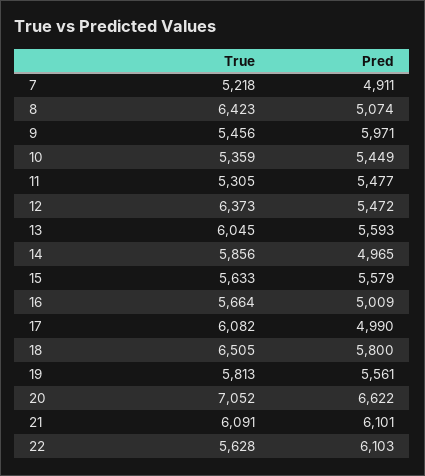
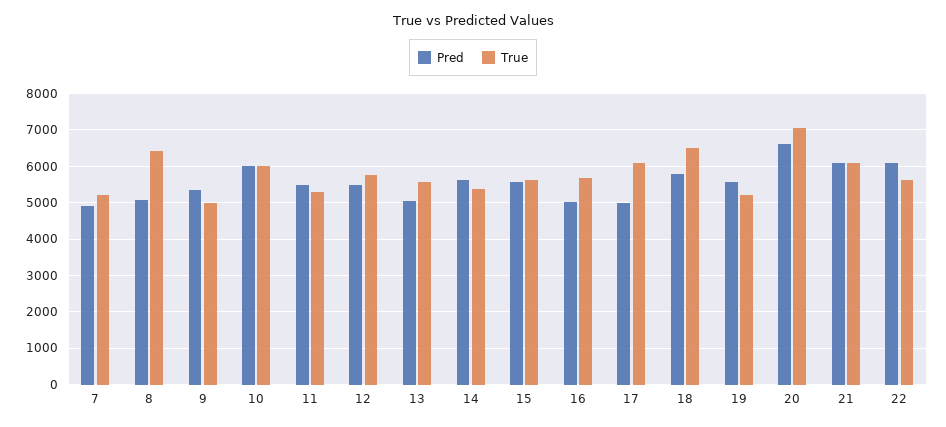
  {
    "True": {
      "7": 5218,
      "8": 6423,
-     "9": 5456,
+     "9": 5000,
-     "10": 5359,
+     "10": 6000,
      "11": 5305,
-     "12": 6373,
+     "12": 5800,
-     "13": 6045,
+     "13": 5600,
-     "14": 5856,
+     "14": 5400,
      "15": 5633,
      "16": 5664,
      "17": 6082,
      "18": 6505,
-     "19": 5813,
+     "19": 5200,
      "20": 7052,
      "21": 6091,
      "22": 5628
    },
    "Pred": {
      "7": 4911,
      "8": 5074,
-     "9": 5971,
+     "9": 5400,
-     "10": 5449,
+     "10": 6000,
      "11": 5477,
      "12": 5472,
-     "13": 5593,
+     "13": 5000,
-     "14": 4965,
+     "14": 5600,
      "15": 5579,
      "16": 5009,
      "17": 4990,
      "18": 5800,
      "19": 5561,
      "20": 6622,
      "21": 6101,
      "22": 6103
    }
  }

